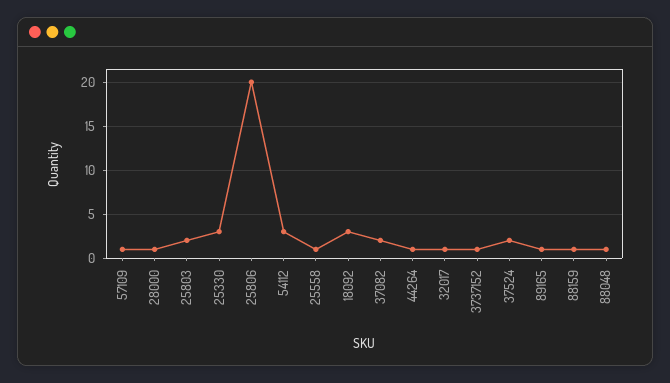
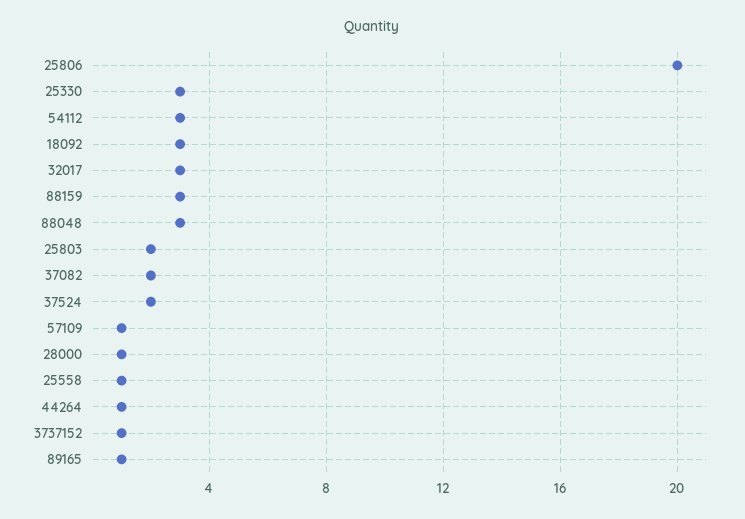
  {
    "57109": 1,
    "28000": 1,
    "25803": 2,
    "25330": 3,
    "25806": 20,
    "54112": 3,
    "25558": 1,
    "18092": 3,
    "37082": 2,
    "44264": 1,
-   "32017": 1,
+   "32017": 3,
    "3737152": 1,
    "37524": 2,
    "89165": 1,
-   "88159": 1,
+   "88159": 3,
-   "88048": 1
+   "88048": 3
  }

